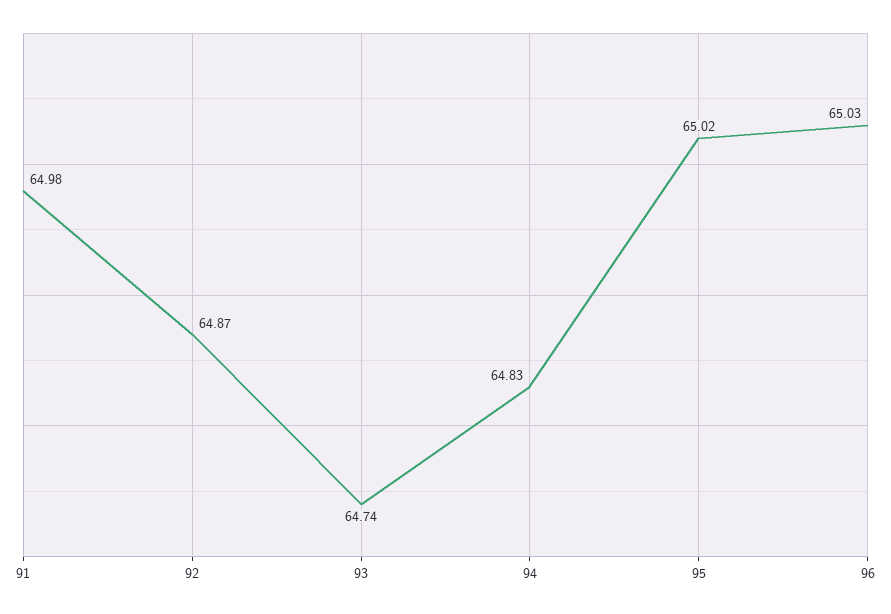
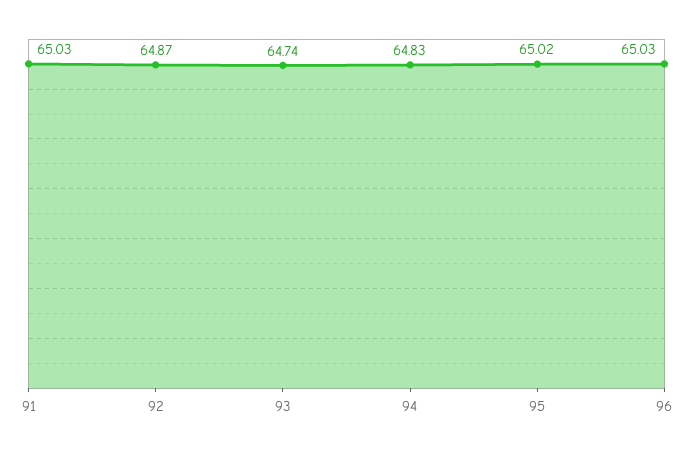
  {
-   "91": 64.98,
+   "91": 65.03,
    "92": 64.87,
    "93": 64.74,
    "94": 64.83,
    "95": 65.02,
    "96": 65.03
  }

